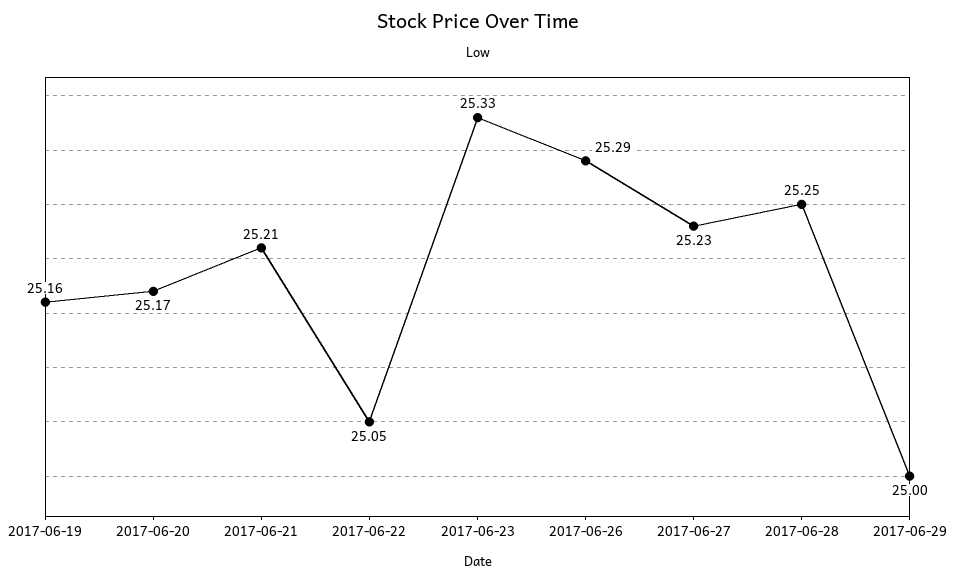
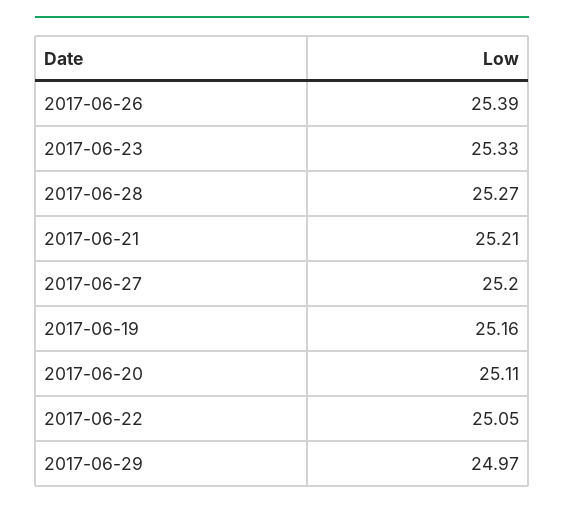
  {
    "2017-06-19": 25.16,
-   "2017-06-20": 25.17,
+   "2017-06-20": 25.11,
    "2017-06-21": 25.21,
    "2017-06-22": 25.05,
    "2017-06-23": 25.33,
-   "2017-06-26": 25.29,
+   "2017-06-26": 25.39,
-   "2017-06-27": 25.23,
+   "2017-06-27": 25.2,
-   "2017-06-28": 25.25,
+   "2017-06-28": 25.27,
-   "2017-06-29": 25
+   "2017-06-29": 24.97
  }

